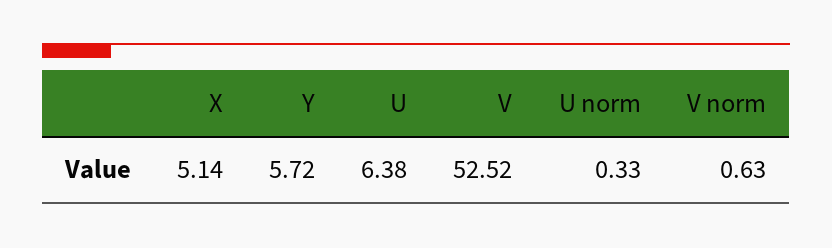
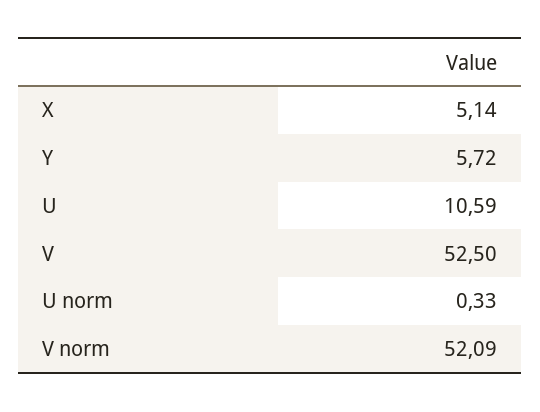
  {
    "X": 5.14,
    "Y": 5.72,
-   "U": 6.38,
+   "U": 10.59,
-   "V": 52.52,
+   "V": 52.5,
    "U norm": 0.33,
-   "V norm": 0.63
+   "V norm": 52.09
  }

